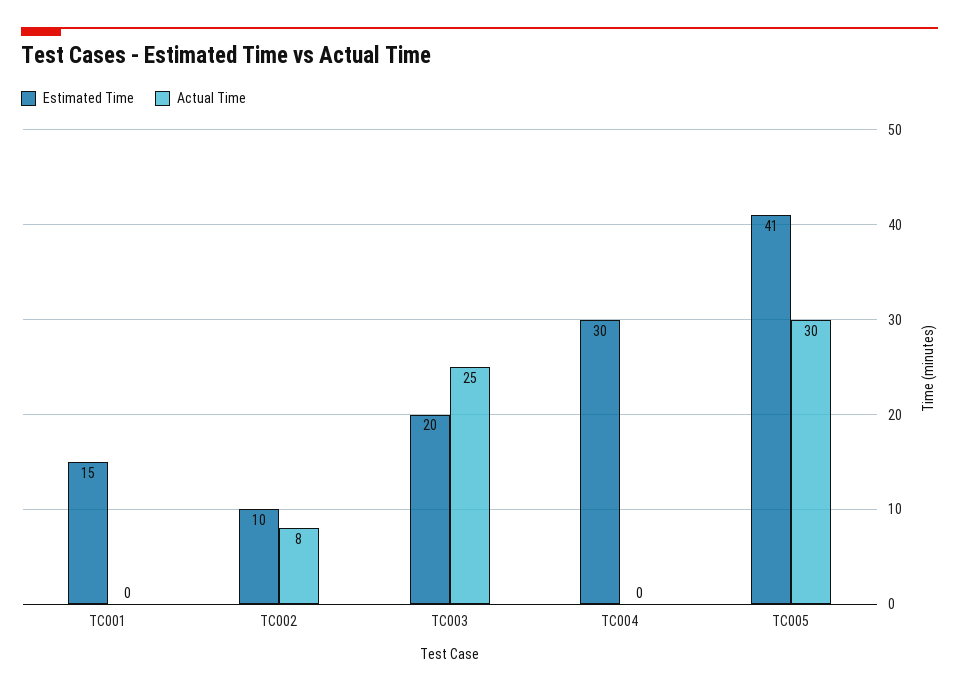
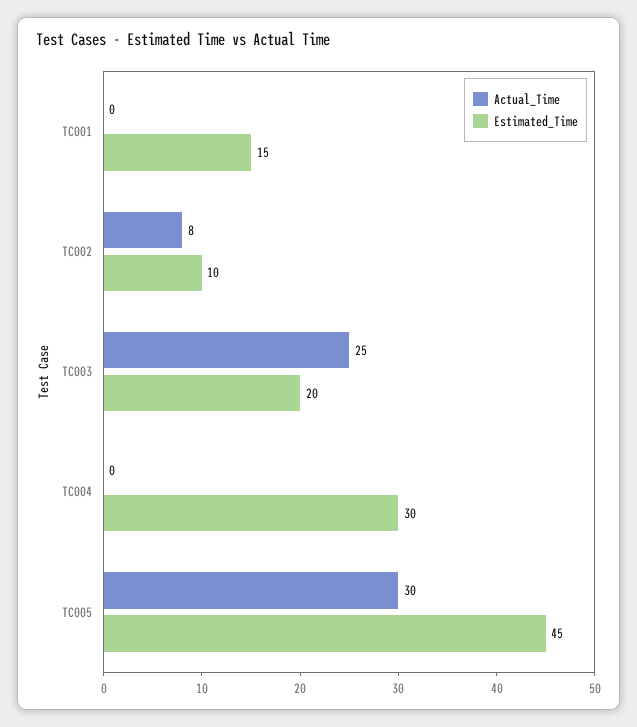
  {
    "Estimated Time": {
      "TC001": 15,
      "TC002": 10,
      "TC003": 20,
      "TC004": 30,
-     "TC005": 41
+     "TC005": 45
    },
    "Actual Time": {
      "TC001": 0,
      "TC002": 8,
      "TC003": 25,
      "TC004": 0,
      "TC005": 30
    }
  }

